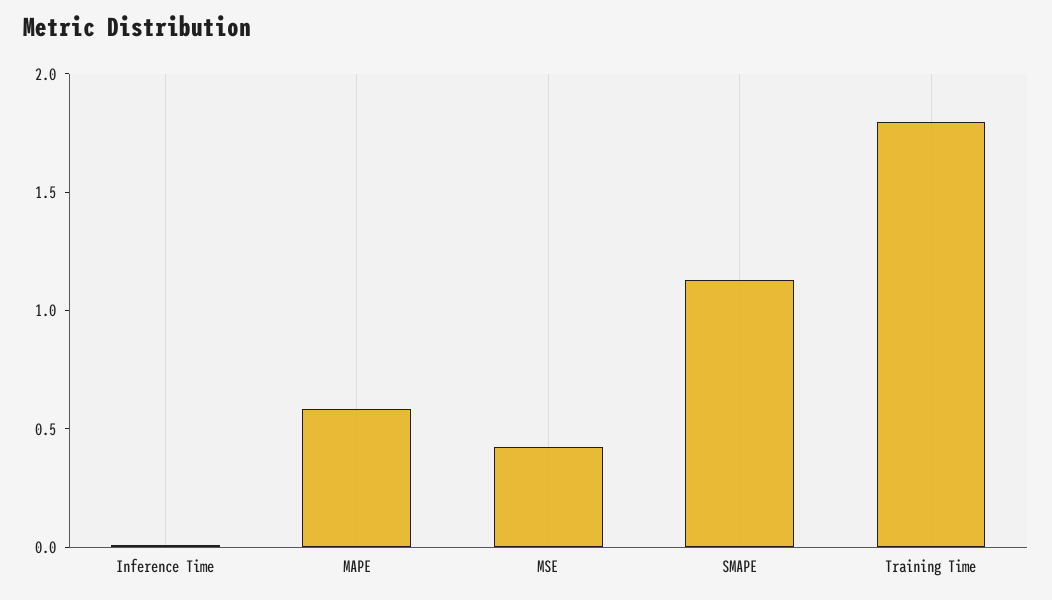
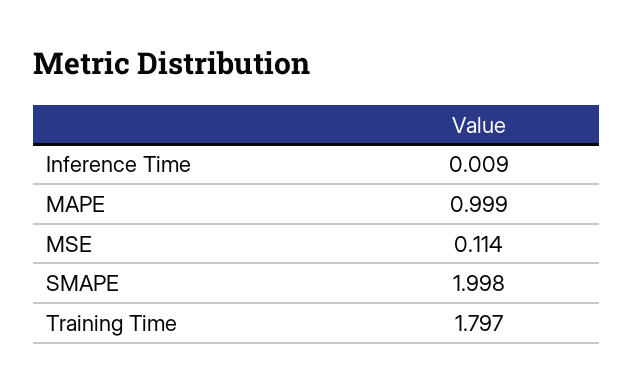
  {
    "Inference Time": 0.009,
-   "MAPE": 0.6,
+   "MAPE": 0.999,
-   "MSE": 0.4,
+   "MSE": 0.114,
-   "SMAPE": 1.1,
+   "SMAPE": 1.998,
    "Training Time": 1.797
  }

